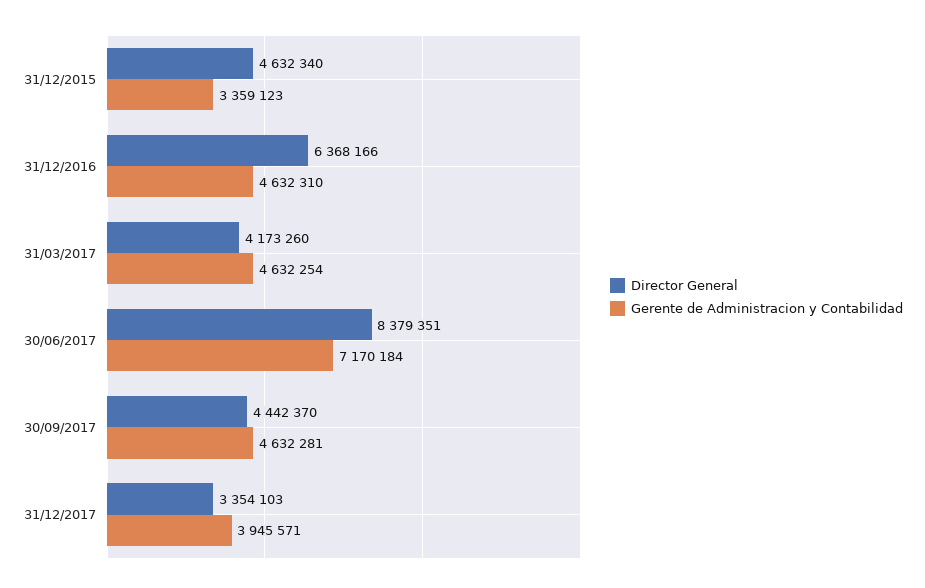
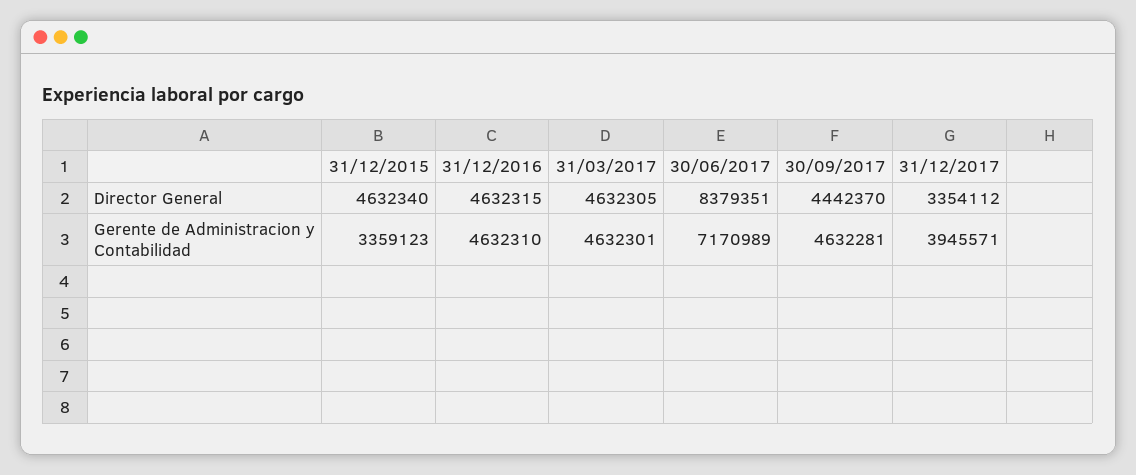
  {
    "Director General": {
      "31/12/2015": 4632340,
-     "31/12/2016": 6368166,
+     "31/12/2016": 4632315,
-     "31/03/2017": 4173260,
+     "31/03/2017": 4632305,
      "30/06/2017": 8379351,
      "30/09/2017": 4442370,
-     "31/12/2017": 3354103
+     "31/12/2017": 3354112
    },
    "Gerente de Administracion y Contabilidad": {
      "31/12/2015": 3359123,
      "31/12/2016": 4632310,
-     "31/03/2017": 4632254,
+     "31/03/2017": 4632301,
-     "30/06/2017": 7170184,
+     "30/06/2017": 7170989,
      "30/09/2017": 4632281,
      "31/12/2017": 3945571
    }
  }

